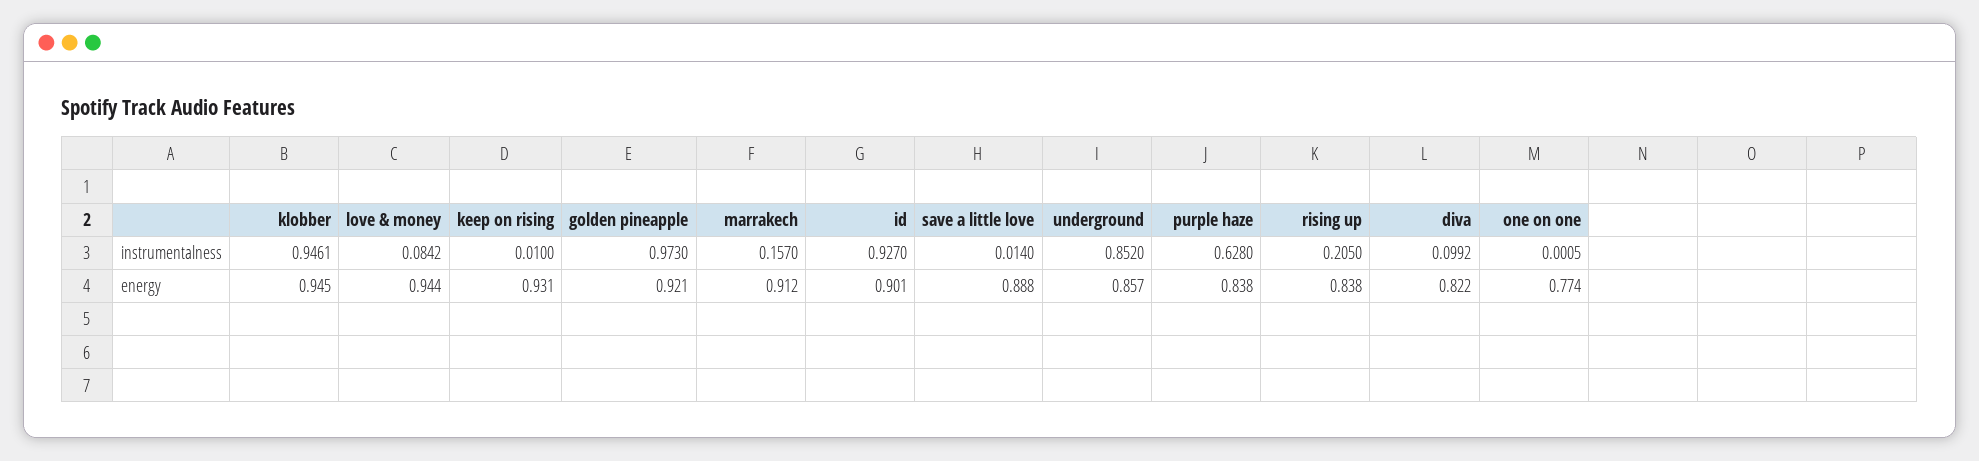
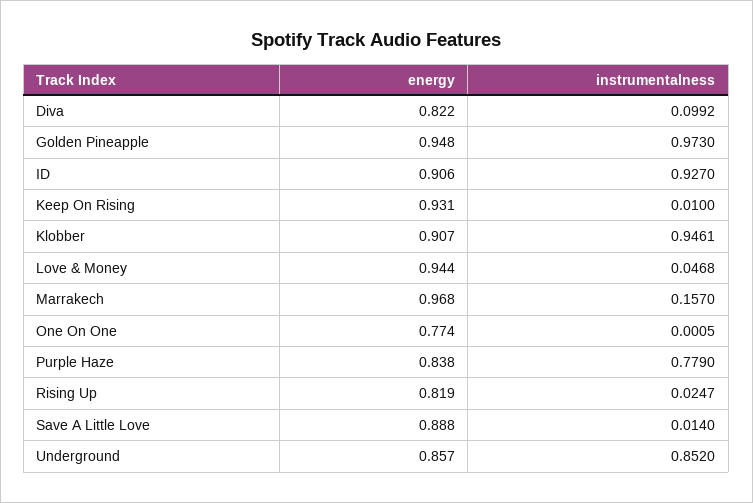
  {
    "klobber": {
      "instrumentalness": 0.9461,
-     "energy": 0.945
+     "energy": 0.907
    },
    "love & money": {
-     "instrumentalness": 0.0842,
+     "instrumentalness": 0.0468,
      "energy": 0.944
    },
    "keep on rising": {
      "instrumentalness": 0.01,
      "energy": 0.931
    },
    "golden pineapple": {
      "instrumentalness": 0.973,
-     "energy": 0.921
+     "energy": 0.948
    },
    "marrakech": {
      "instrumentalness": 0.157,
-     "energy": 0.912
+     "energy": 0.968
    },
    "id": {
      "instrumentalness": 0.927,
-     "energy": 0.901
+     "energy": 0.906
    },
    "save a little love": {
      "instrumentalness": 0.014,
      "energy": 0.888
    },
    "underground": {
      "instrumentalness": 0.852,
      "energy": 0.857
    },
    "purple haze": {
-     "instrumentalness": 0.628,
+     "instrumentalness": 0.779,
      "energy": 0.838
    },
    "rising up": {
-     "instrumentalness": 0.205,
+     "instrumentalness": 0.0247,
-     "energy": 0.838
+     "energy": 0.819
    },
    "diva": {
      "instrumentalness": 0.0992,
      "energy": 0.822
    },
    "one on one": {
      "instrumentalness": 0.0005,
      "energy": 0.774
    }
  }

